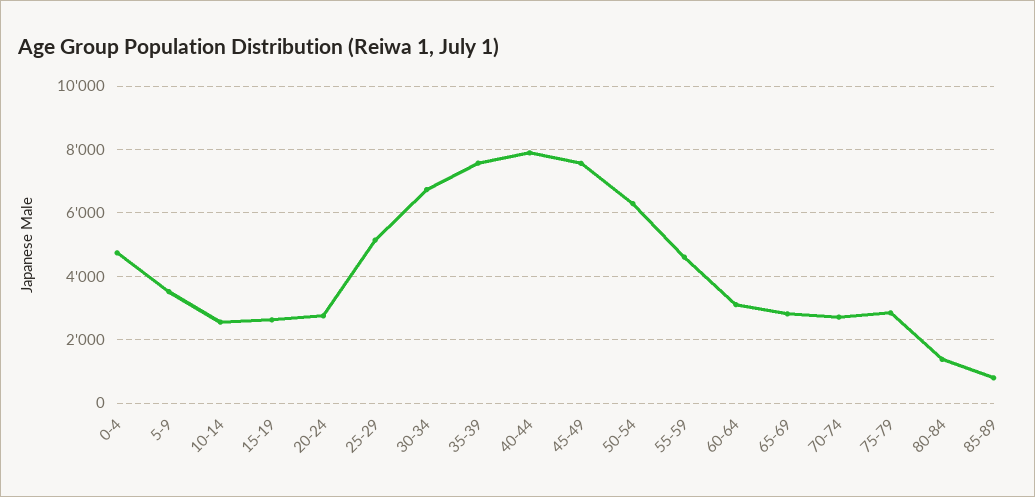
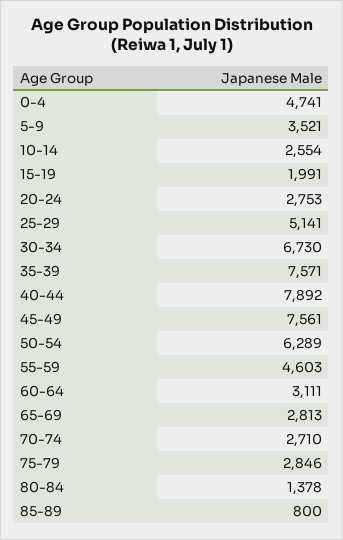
  {
    "0-4": 4741,
    "5-9": 3521,
    "10-14": 2554,
-   "15-19": 2600,
+   "15-19": 1991,
    "20-24": 2753,
    "25-29": 5141,
    "30-34": 6730,
    "35-39": 7571,
    "40-44": 7892,
    "45-49": 7561,
    "50-54": 6289,
    "55-59": 4603,
    "60-64": 3111,
    "65-69": 2813,
    "70-74": 2710,
    "75-79": 2846,
    "80-84": 1378,
    "85-89": 800
  }

